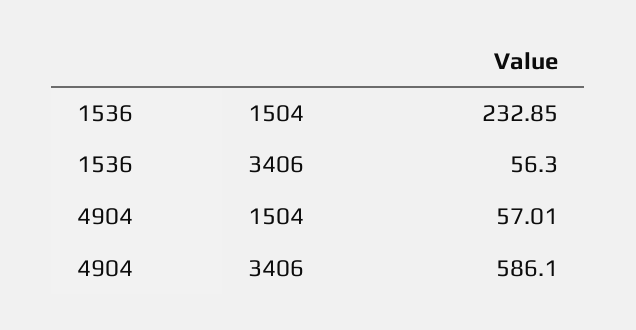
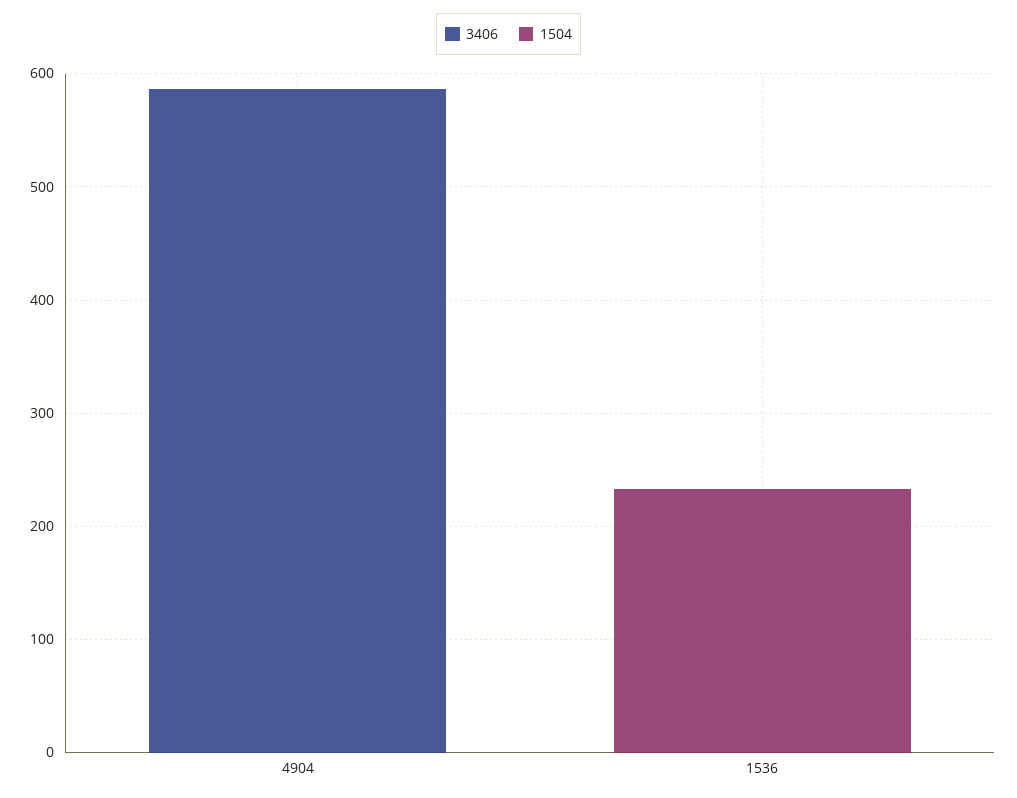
  {
    "1504": {
      "1536": 232.85,
-     "4904": 57.01
+     "4904": 0
    },
    "3406": {
-     "1536": 56.3,
+     "1536": 0,
      "4904": 586.1
    }
  }

